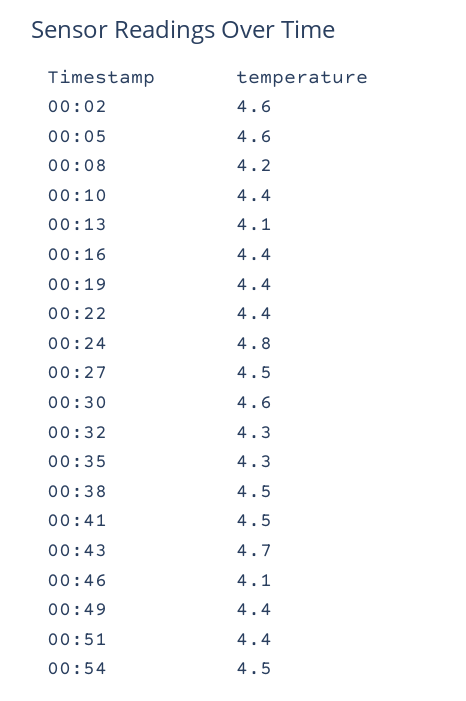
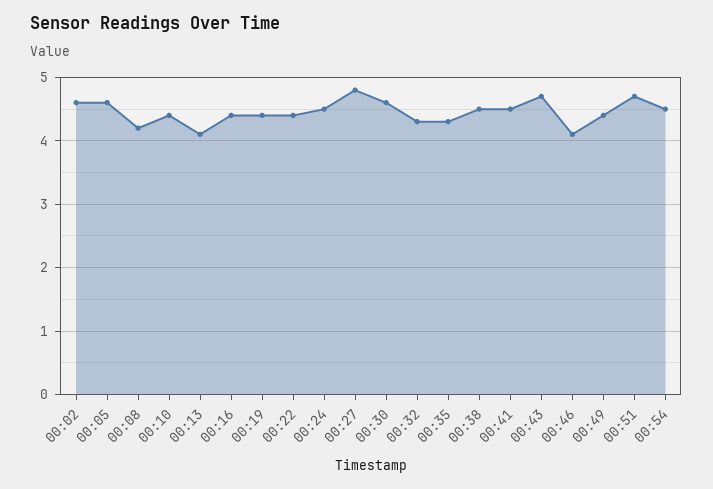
  {
    "00:02": 4.6,
    "00:05": 4.6,
    "00:08": 4.2,
    "00:10": 4.4,
    "00:13": 4.1,
    "00:16": 4.4,
    "00:19": 4.4,
    "00:22": 4.4,
-   "00:24": 4.8,
+   "00:24": 4.5,
-   "00:27": 4.5,
+   "00:27": 4.8,
    "00:30": 4.6,
    "00:32": 4.3,
    "00:35": 4.3,
    "00:38": 4.5,
    "00:41": 4.5,
    "00:43": 4.7,
    "00:46": 4.1,
    "00:49": 4.4,
-   "00:51": 4.4,
+   "00:51": 4.7,
    "00:54": 4.5
  }

